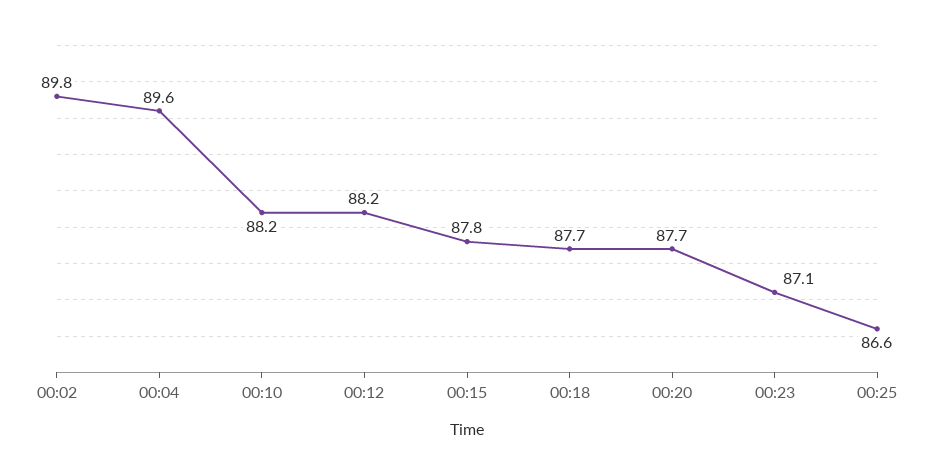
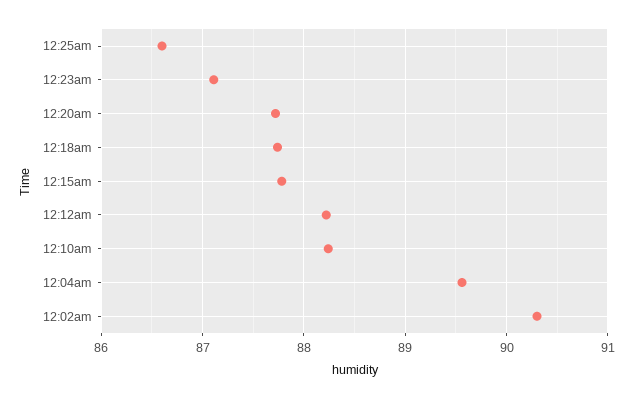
  {
-   "00:02": 89.8,
+   "00:02": 90.3,
    "00:04": 89.6,
    "00:10": 88.2,
    "00:12": 88.2,
    "00:15": 87.8,
    "00:18": 87.7,
    "00:20": 87.7,
    "00:23": 87.1,
    "00:25": 86.6
  }

